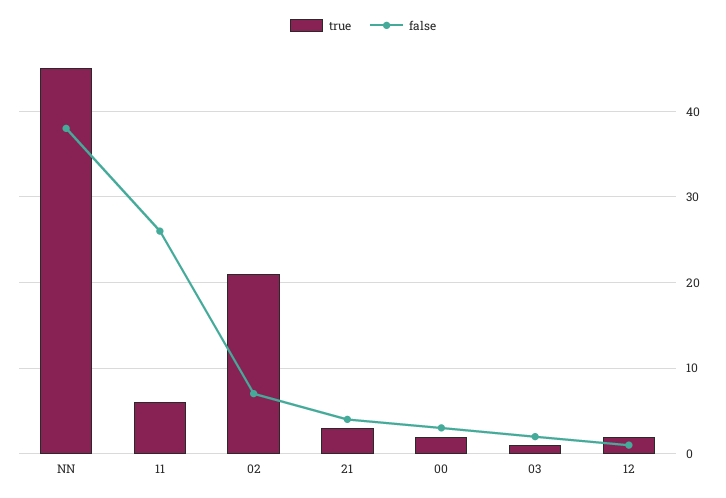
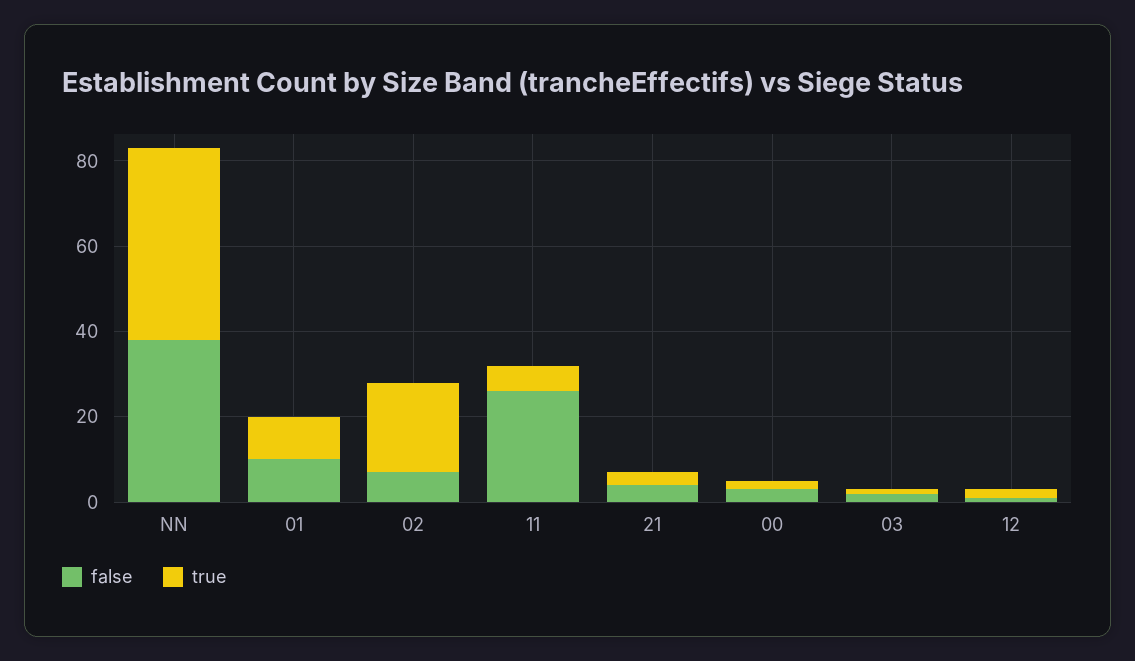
  {
    "true": {
      "NN": 45,
      "11": 6,
      "02": 21,
      "21": 3,
      "00": 2,
      "03": 1,
-     "12": 2
+     "12": 2,
+     "01": 10
    },
    "false": {
      "NN": 38,
      "11": 26,
      "02": 7,
      "21": 4,
      "00": 3,
      "03": 2,
-     "12": 1
+     "12": 1,
+     "01": 10
    }
  }

